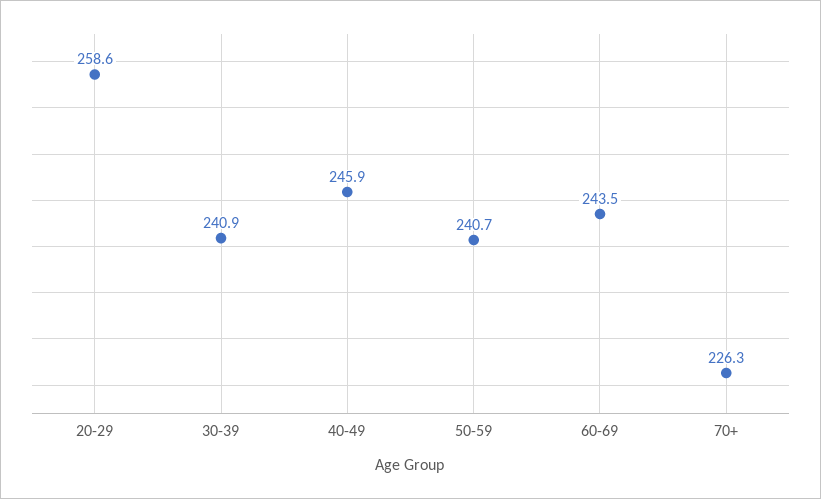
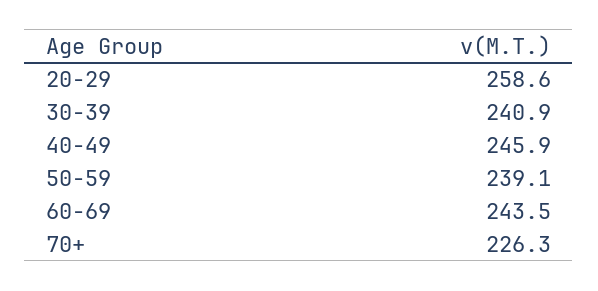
  {
    "20-29": 258.6,
    "30-39": 240.9,
    "40-49": 245.9,
-   "50-59": 240.7,
+   "50-59": 239.1,
    "60-69": 243.5,
    "70+": 226.3
  }

